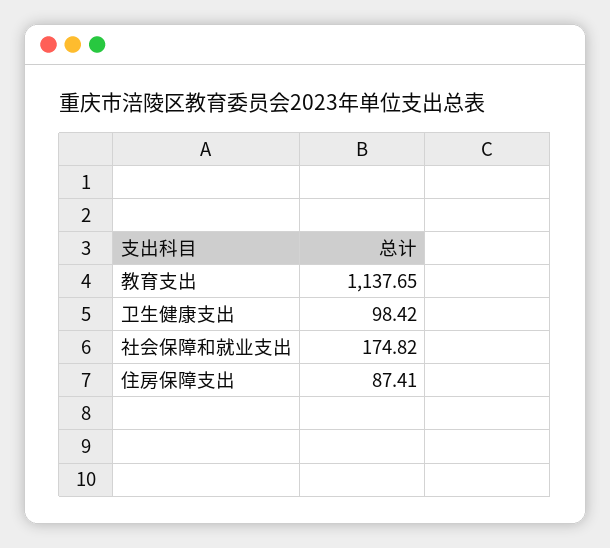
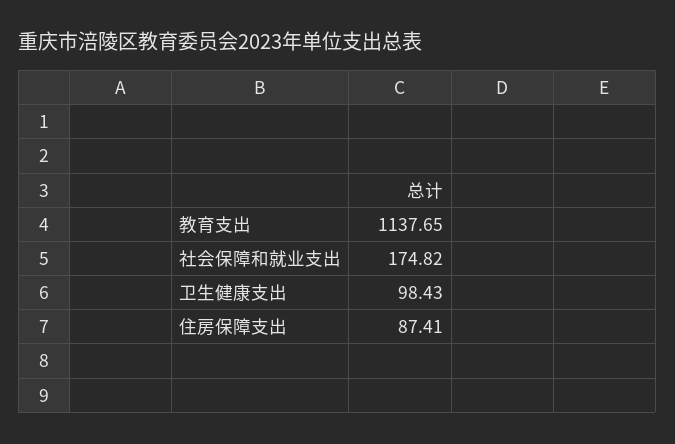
  {
    "教育支出": 1137.65,
-   "卫生健康支出": 98.42,
+   "卫生健康支出": 98.43,
    "社会保障和就业支出": 174.82,
    "住房保障支出": 87.41
  }

